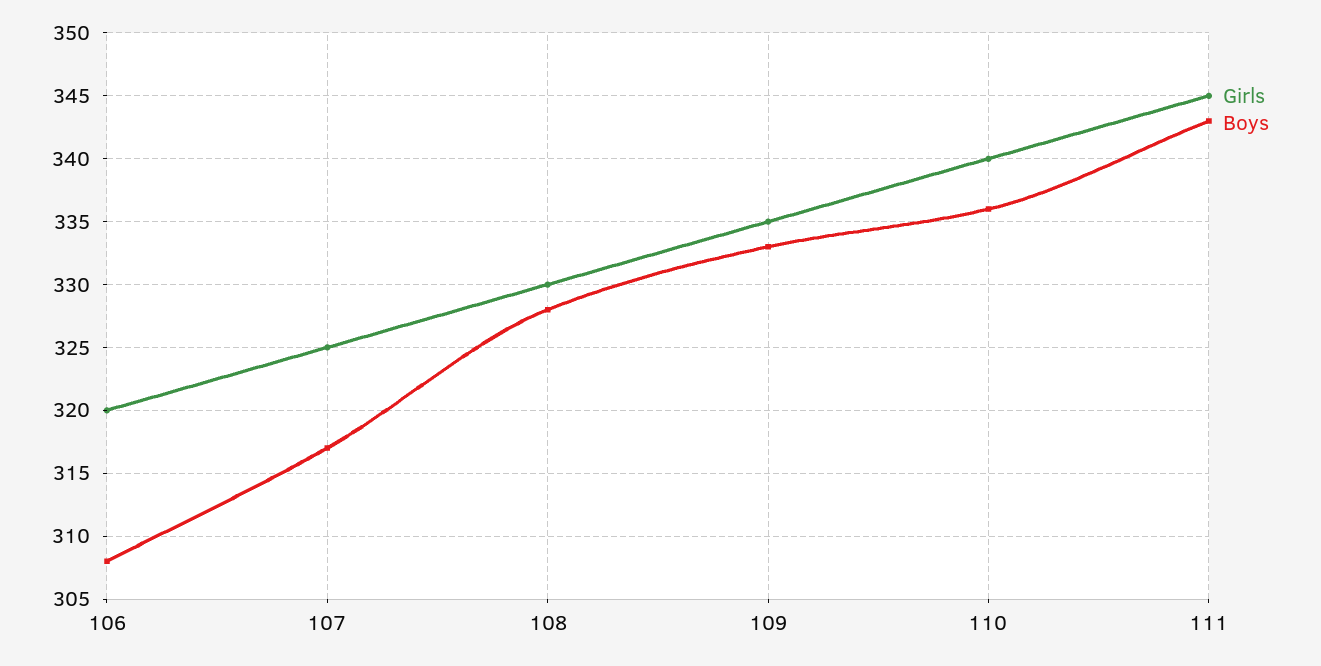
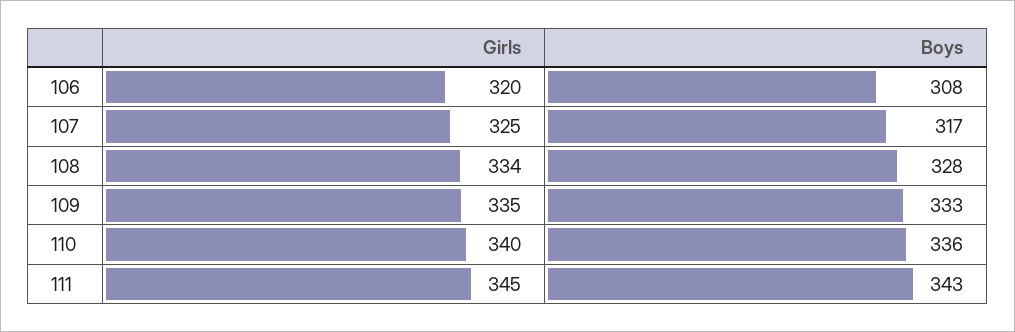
  {
    "Girls": {
      "106": 320,
      "107": 325,
-     "108": 330,
+     "108": 334,
      "109": 335,
      "110": 340,
      "111": 345
    },
    "Boys": {
      "106": 308,
      "107": 317,
      "108": 328,
      "109": 333,
      "110": 336,
      "111": 343
    }
  }

